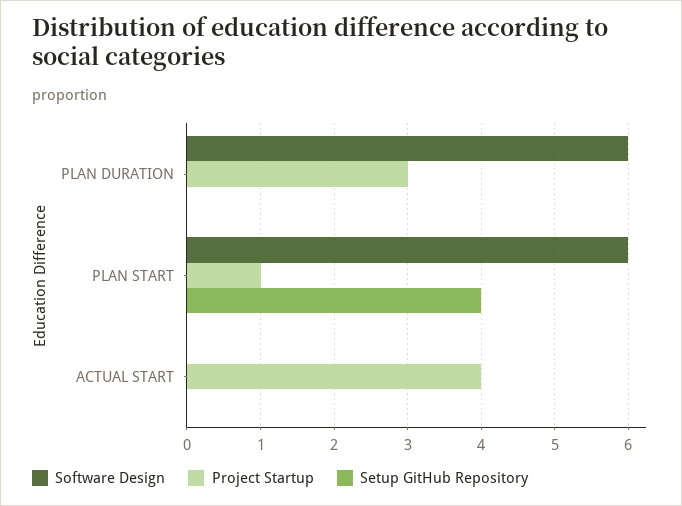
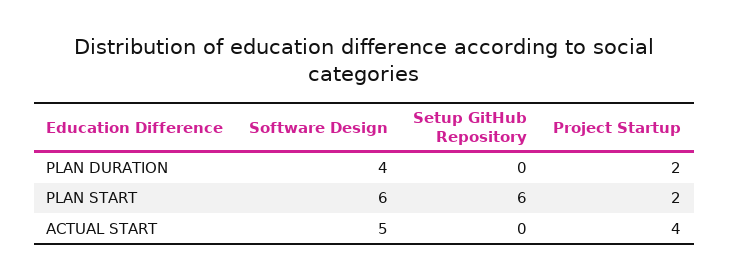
  {
    "Software Design": {
-     "PLAN DURATION": 6,
+     "PLAN DURATION": 4,
      "PLAN START": 6,
-     "ACTUAL START": 0
+     "ACTUAL START": 5
    },
    "Project Startup": {
-     "PLAN DURATION": 3,
+     "PLAN DURATION": 2,
-     "PLAN START": 1,
+     "PLAN START": 2,
      "ACTUAL START": 4
    },
    "Setup GitHub Repository": {
      "PLAN DURATION": 0,
-     "PLAN START": 4,
+     "PLAN START": 6,
      "ACTUAL START": 0
    }
  }

